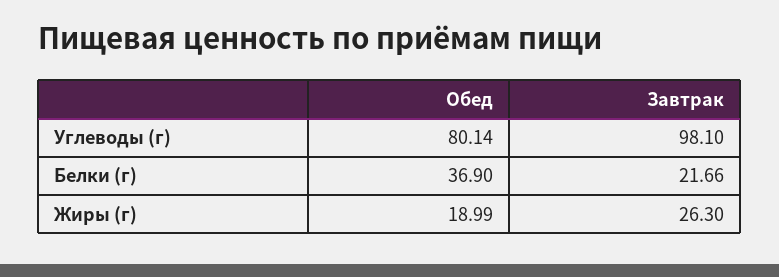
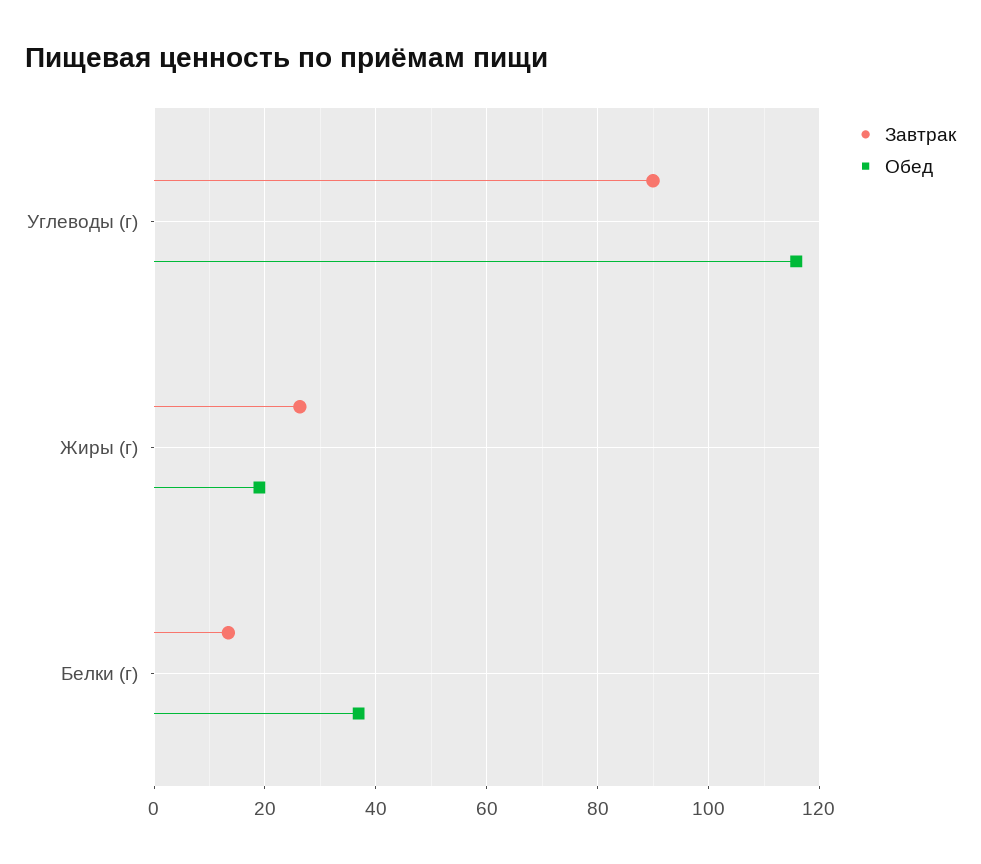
  {
    "Обед": {
-     "Углеводы (г)": 80.14,
+     "Углеводы (г)": 116,
      "Белки (г)": 36.9,
      "Жиры (г)": 18.99
    },
    "Завтрак": {
-     "Углеводы (г)": 98.1,
+     "Углеводы (г)": 90,
-     "Белки (г)": 21.66,
+     "Белки (г)": 14,
      "Жиры (г)": 26.3
    }
  }

